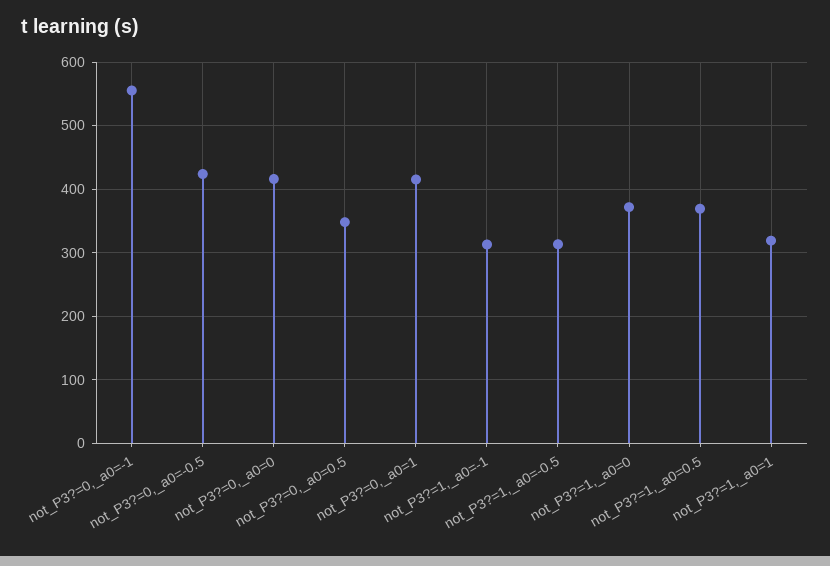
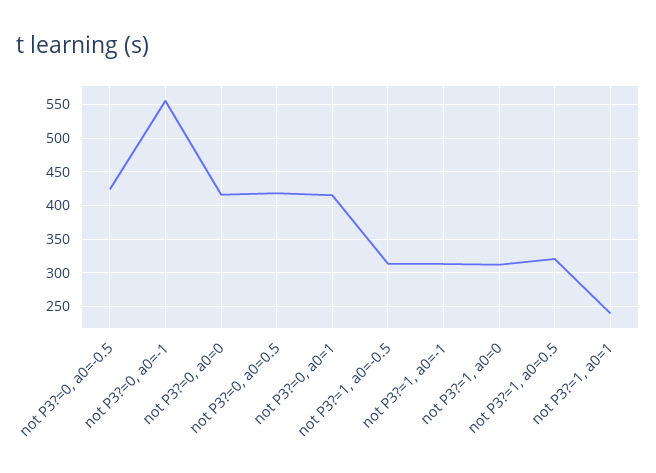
  {
    "not_P3?=0,_a0=-1": 560,
    "not_P3?=0,_a0=-0.5": 420,
    "not_P3?=0,_a0=0": 420,
-   "not_P3?=0,_a0=0.5": 350,
+   "not_P3?=0,_a0=0.5": 420,
    "not_P3?=0,_a0=1": 420,
    "not_P3?=1,_a0=-1": 310,
    "not_P3?=1,_a0=-0.5": 310,
-   "not_P3?=1,_a0=0": 370,
+   "not_P3?=1,_a0=0": 310,
-   "not_P3?=1,_a0=0.5": 370,
+   "not_P3?=1,_a0=0.5": 320,
-   "not_P3?=1,_a0=1": 320
+   "not_P3?=1,_a0=1": 240
  }

